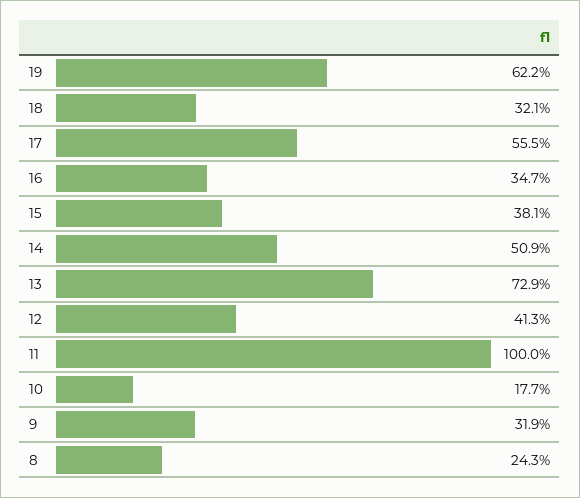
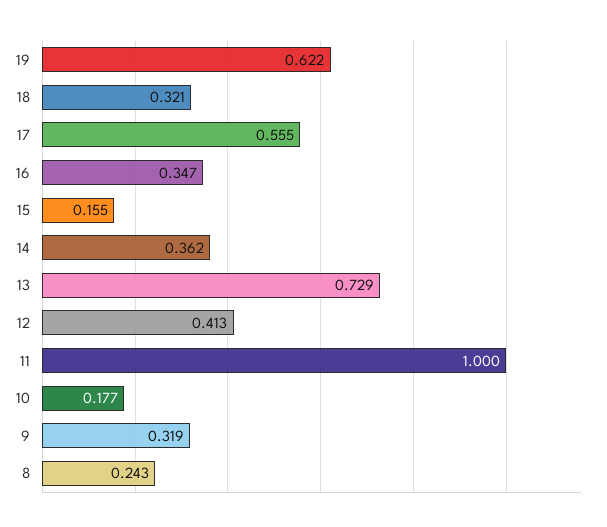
  {
    "19": 0.622,
    "18": 0.321,
    "17": 0.555,
    "16": 0.347,
-   "15": 0.381,
+   "15": 0.155,
-   "14": 0.509,
+   "14": 0.362,
    "13": 0.729,
    "12": 0.413,
    "11": 1,
    "10": 0.177,
    "9": 0.319,
    "8": 0.243
  }

